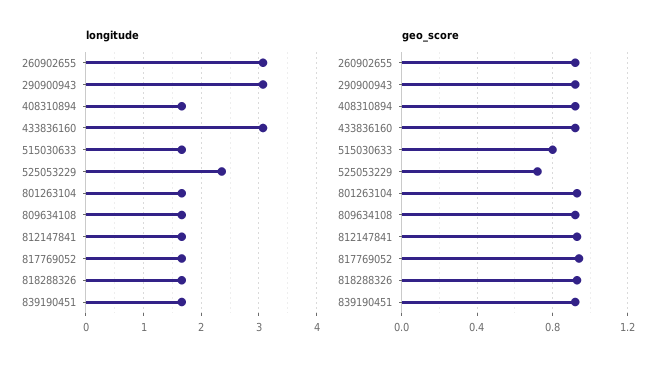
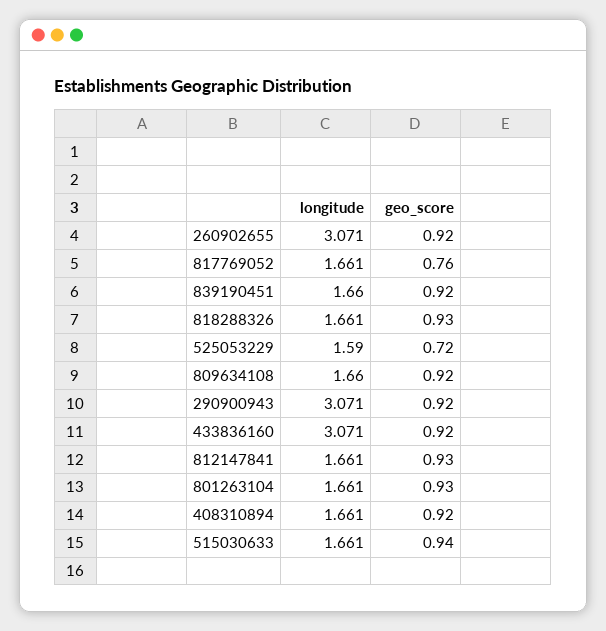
  {
    "longitude": {
      "260902655": 3.071,
      "290900943": 3.071,
      "408310894": 1.661,
      "433836160": 3.071,
      "515030633": 1.661,
-     "525053229": 2.4,
+     "525053229": 1.59,
      "801263104": 1.661,
      "809634108": 1.66,
      "812147841": 1.661,
      "817769052": 1.661,
      "818288326": 1.661,
      "839190451": 1.66
    },
    "geo_score": {
      "260902655": 0.92,
      "290900943": 0.92,
      "408310894": 0.92,
      "433836160": 0.92,
-     "515030633": 0.8,
+     "515030633": 0.94,
      "525053229": 0.72,
      "801263104": 0.93,
      "809634108": 0.92,
      "812147841": 0.93,
-     "817769052": 0.95,
+     "817769052": 0.76,
      "818288326": 0.93,
      "839190451": 0.92
    }
  }

